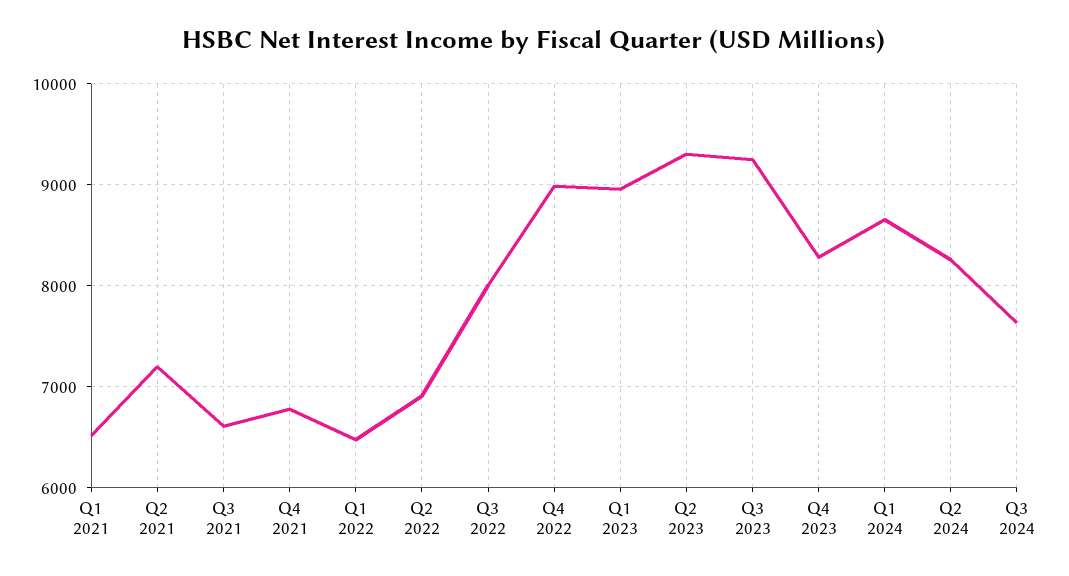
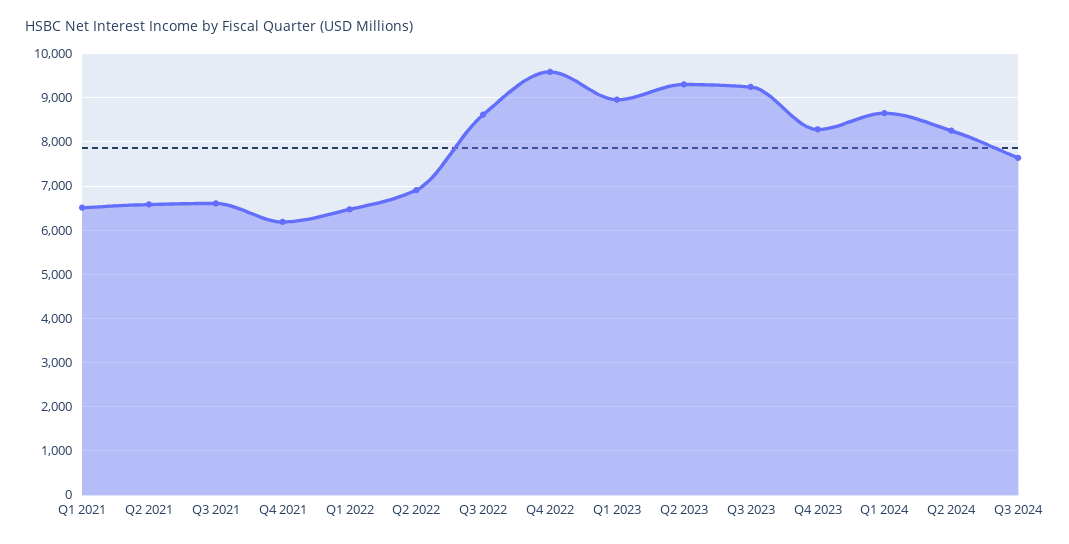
  {
    "Q1 2021": 6500,
-   "Q2 2021": 7200,
+   "Q2 2021": 6600,
    "Q3 2021": 6600,
-   "Q4 2021": 6800,
+   "Q4 2021": 6200,
    "Q1 2022": 6500,
    "Q2 2022": 6900,
-   "Q3 2022": 8000,
+   "Q3 2022": 8600,
-   "Q4 2022": 9000,
+   "Q4 2022": 9600,
    "Q1 2023": 9000,
    "Q2 2023": 9300,
    "Q3 2023": 9200,
    "Q4 2023": 8300,
    "Q1 2024": 8700,
    "Q2 2024": 8300,
    "Q3 2024": 7600
  }

